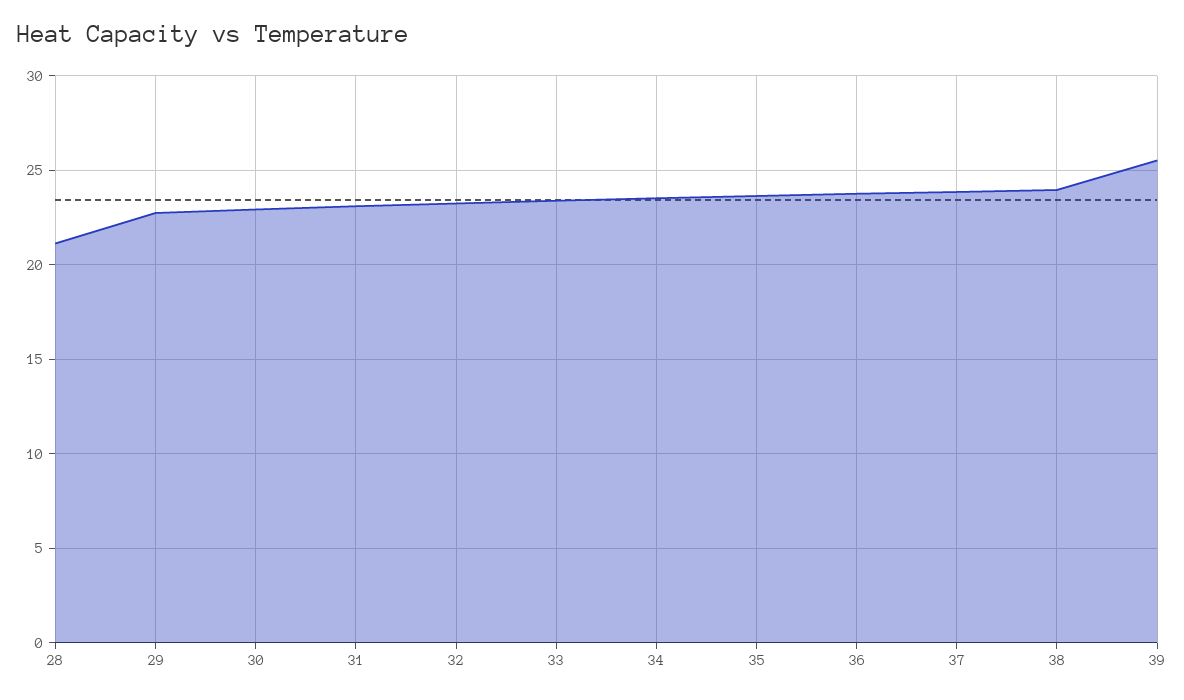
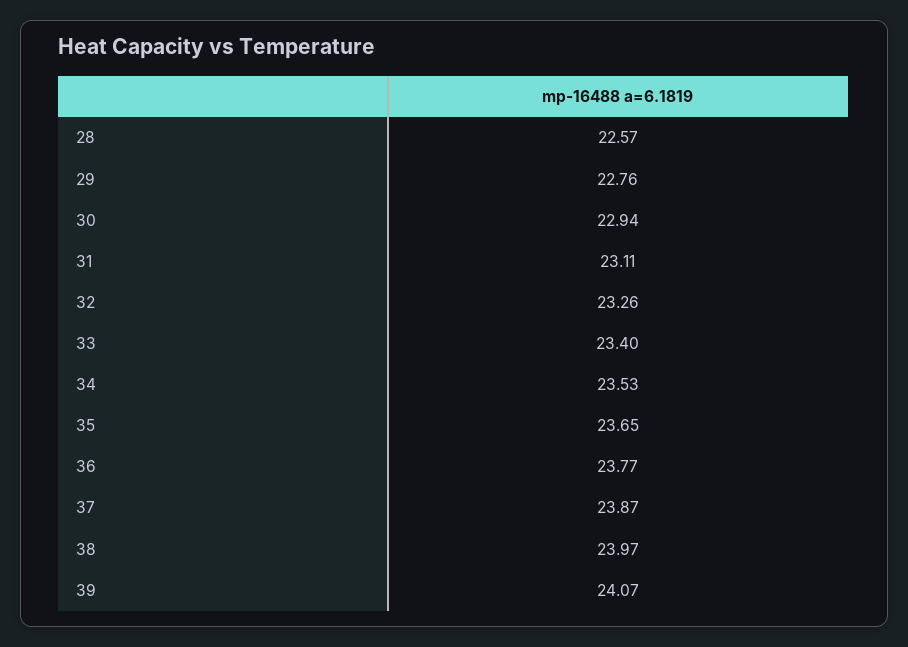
  {
-   "28": 21,
+   "28": 22.57,
    "29": 22.76,
    "30": 22.94,
    "31": 23.11,
    "32": 23.26,
    "33": 23.4,
    "34": 23.53,
    "35": 23.65,
    "36": 23.77,
    "37": 23.87,
    "38": 23.97,
-   "39": 25.5
+   "39": 24.07
  }

